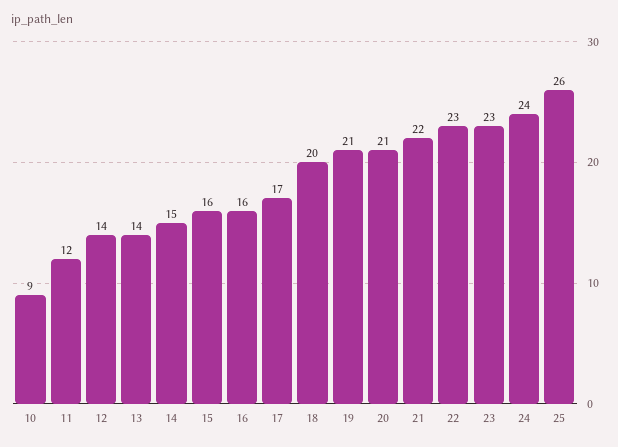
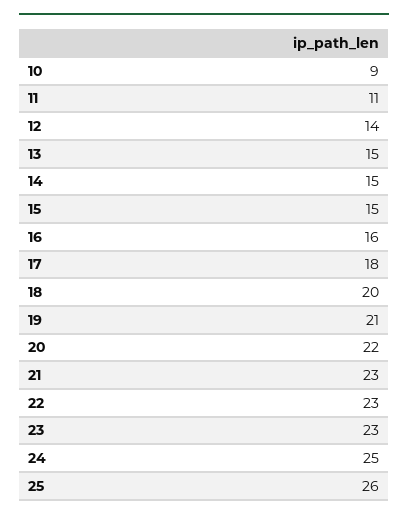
  {
    "10": 9,
-   "11": 12,
+   "11": 11,
    "12": 14,
-   "13": 14,
+   "13": 15,
    "14": 15,
-   "15": 16,
+   "15": 15,
    "16": 16,
-   "17": 17,
+   "17": 18,
    "18": 20,
    "19": 21,
-   "20": 21,
+   "20": 22,
-   "21": 22,
+   "21": 23,
    "22": 23,
    "23": 23,
-   "24": 24,
+   "24": 25,
    "25": 26
  }

